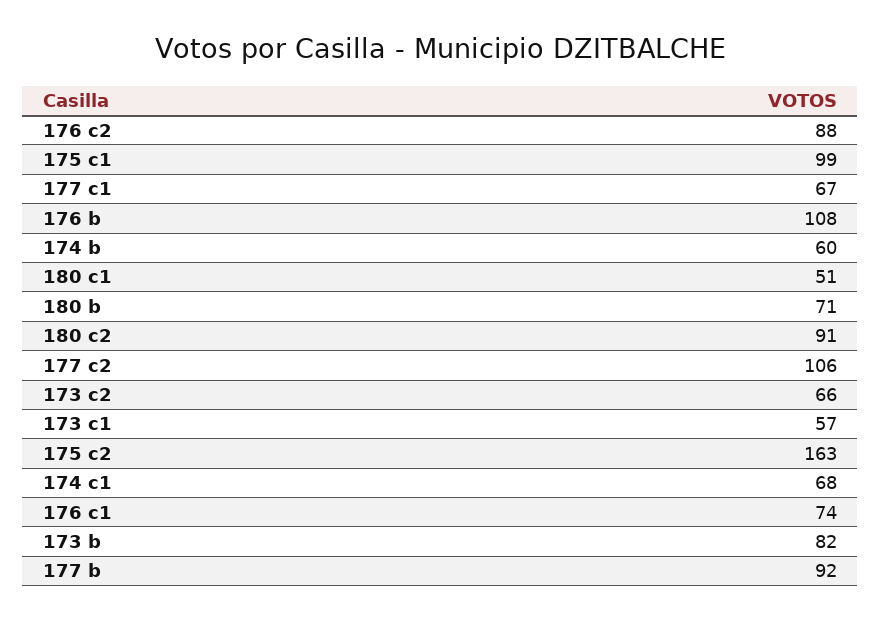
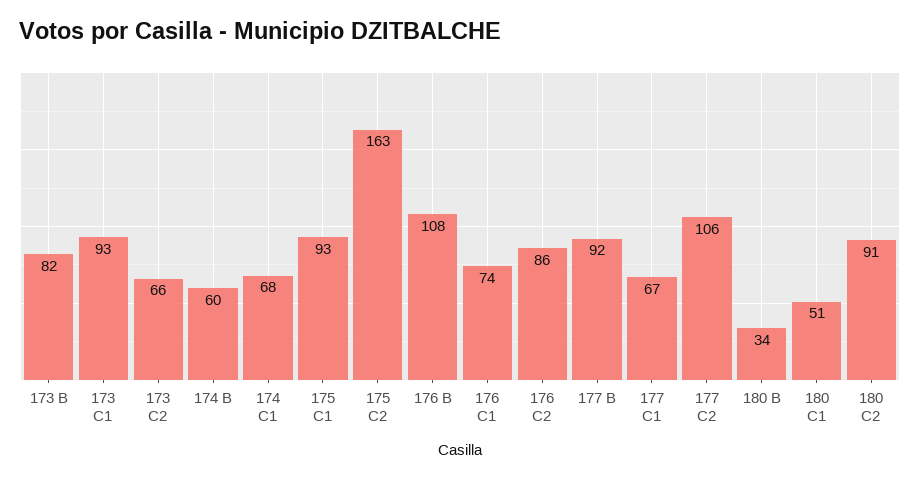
  {
-   "176 c2": 88,
+   "176 c2": 86,
-   "175 c1": 99,
+   "175 c1": 93,
    "177 c1": 67,
    "176 b": 108,
    "174 b": 60,
    "180 c1": 51,
-   "180 b": 71,
+   "180 b": 34,
    "180 c2": 91,
    "177 c2": 106,
    "173 c2": 66,
-   "173 c1": 57,
+   "173 c1": 93,
    "175 c2": 163,
    "174 c1": 68,
    "176 c1": 74,
    "173 b": 82,
    "177 b": 92
  }

